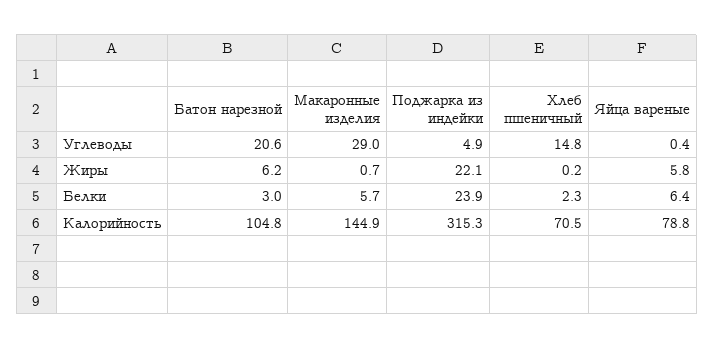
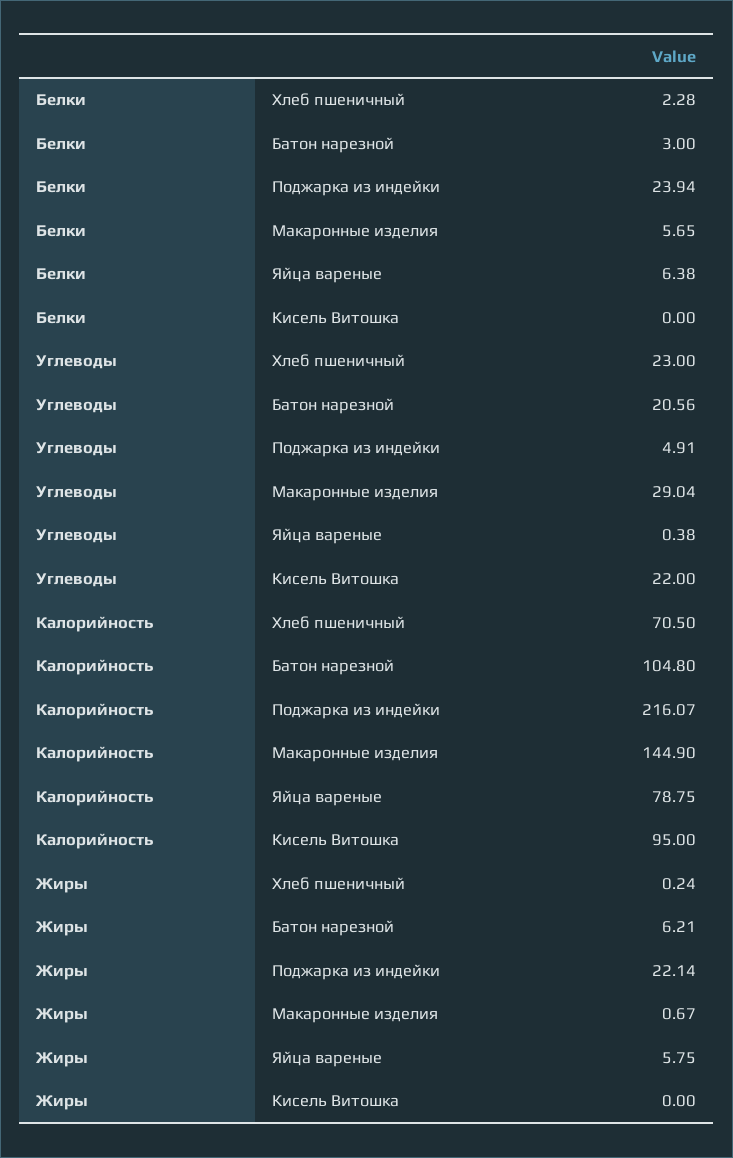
  {
    "Батон нарезной": {
      "Углеводы": 20.56,
      "Жиры": 6.21,
      "Белки": 3,
      "Калорийность": 104.8
    },
    "Макаронные изделия": {
      "Углеводы": 29.04,
      "Жиры": 0.67,
      "Белки": 5.65,
      "Калорийность": 144.9
    },
    "Поджарка из индейки": {
      "Углеводы": 4.91,
      "Жиры": 22.14,
      "Белки": 23.94,
-     "Калорийность": 315.3
+     "Калорийность": 216.07
    },
    "Хлеб пшеничный": {
-     "Углеводы": 14.8,
+     "Углеводы": 23,
      "Жиры": 0.24,
      "Белки": 2.28,
      "Калорийность": 70.5
    },
    "Яйца вареные": {
      "Углеводы": 0.38,
      "Жиры": 5.75,
      "Белки": 6.38,
      "Калорийность": 78.75
-   }
+   },
+   "Кисель Витошка": {
+     "Белки": 0,
+     "Углеводы": 22,
+     "Калорийность": 95,
+     "Жиры": 0
+   }
  }

